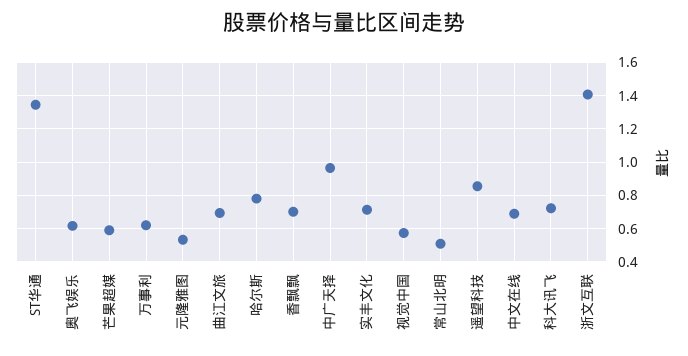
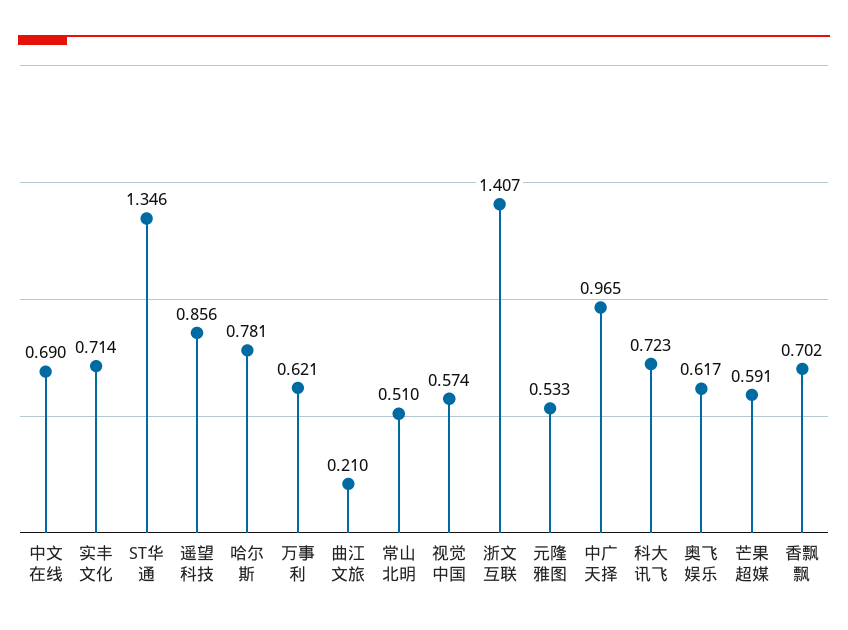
  {
    "ST华通": 1.346,
    "奥飞娱乐": 0.617,
    "芒果超媒": 0.591,
    "万事利": 0.621,
    "元隆雅图": 0.533,
-   "曲江文旅": 0.7,
+   "曲江文旅": 0.21,
    "哈尔斯": 0.781,
    "香飘飘": 0.702,
    "中广天择": 0.965,
    "实丰文化": 0.714,
    "视觉中国": 0.574,
    "常山北明": 0.51,
    "遥望科技": 0.856,
    "中文在线": 0.69,
    "科大讯飞": 0.723,
    "浙文互联": 1.407
  }

